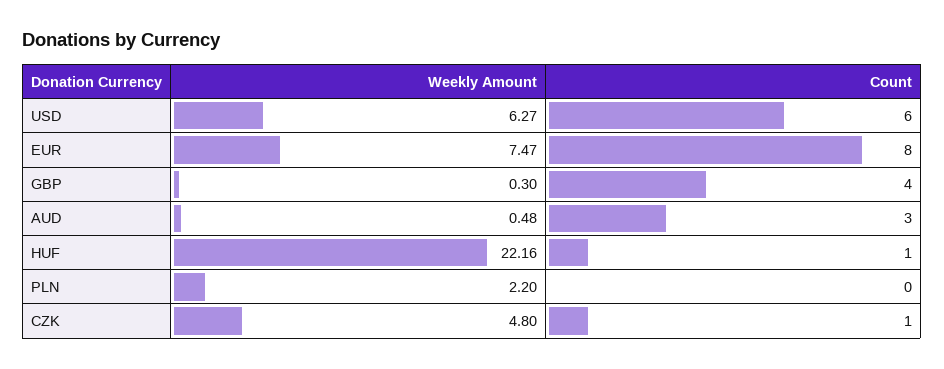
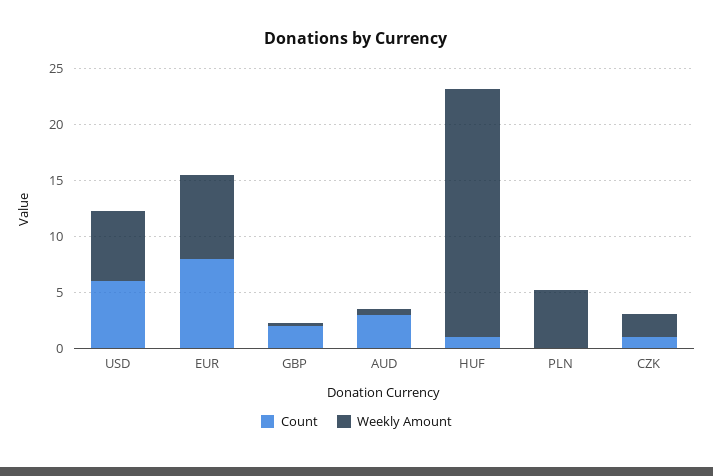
  {
    "Weekly Amount": {
      "USD": 6.27,
      "EUR": 7.47,
      "GBP": 0.3,
      "AUD": 0.48,
      "HUF": 22.16,
-     "PLN": 2.2,
+     "PLN": 5,
-     "CZK": 4.8
+     "CZK": 2
    },
    "Count": {
      "USD": 6,
      "EUR": 8,
-     "GBP": 4,
+     "GBP": 2,
      "AUD": 3,
      "HUF": 1,
      "PLN": 0,
      "CZK": 1
    }
  }

